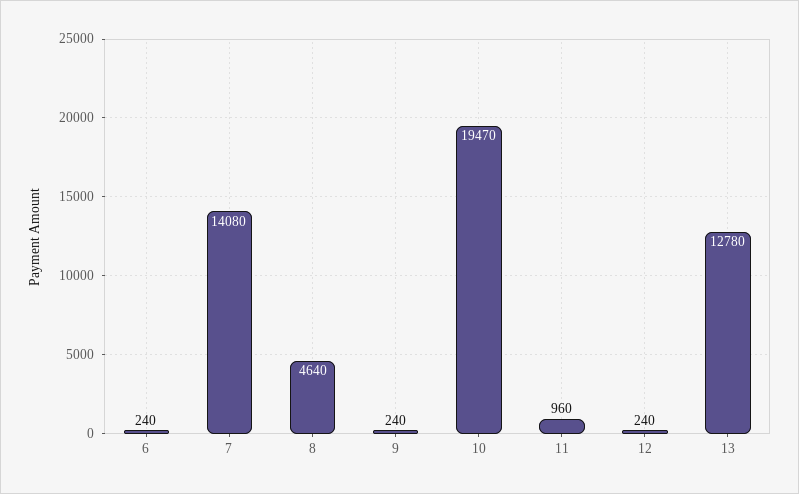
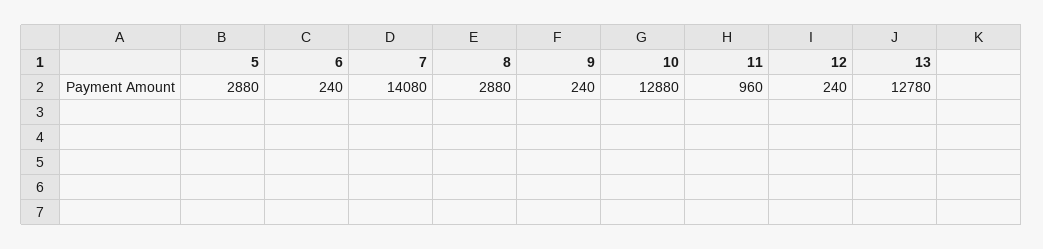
  {
    "6": 240,
    "7": 14080,
-   "8": 4640,
+   "8": 2880,
    "9": 240,
-   "10": 19470,
+   "10": 12880,
    "11": 960,
    "12": 240,
-   "13": 12780
+   "13": 12780,
+   "5": 2880
  }

